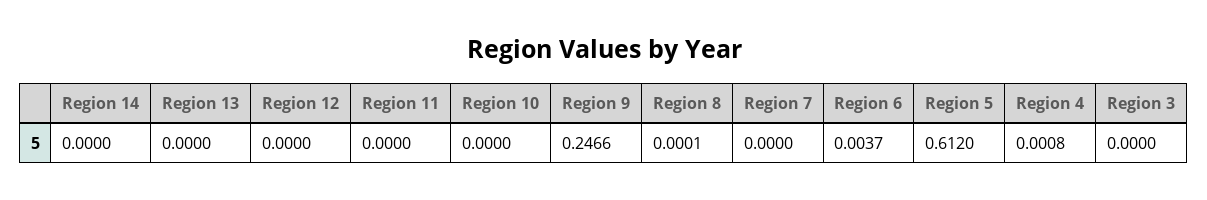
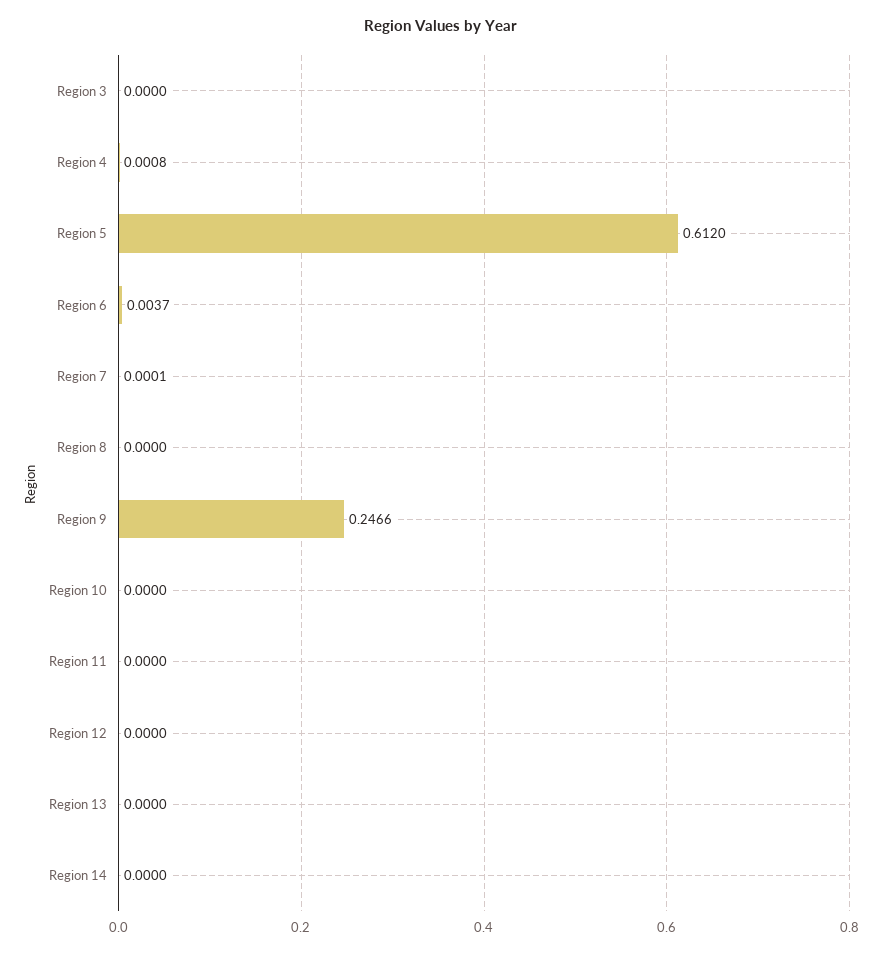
  {
    "Region 14": 0,
    "Region 13": 0,
    "Region 12": 0,
    "Region 11": 0,
    "Region 10": 0,
    "Region 9": 0.2466,
-   "Region 8": 0.0001,
+   "Region 8": 0,
-   "Region 7": 0,
+   "Region 7": 0.0001,
    "Region 6": 0.0037,
    "Region 5": 0.612,
    "Region 4": 0.0008,
    "Region 3": 0
  }

